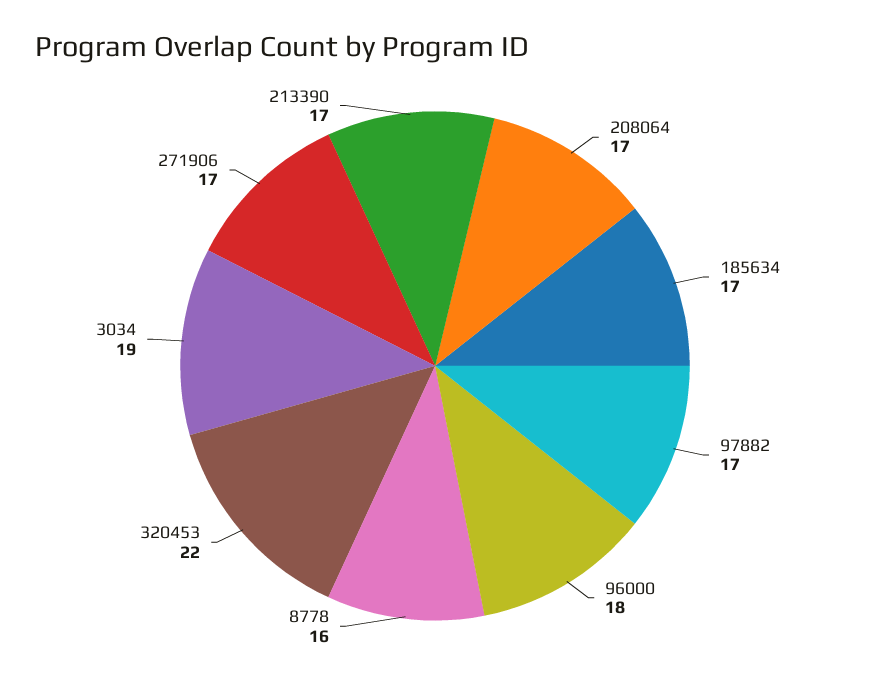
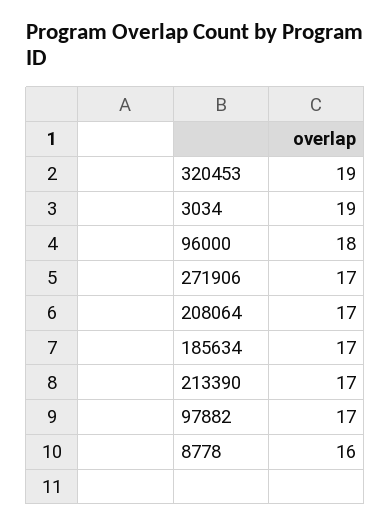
  {
    "208064": 17,
    "185634": 17,
    "97882": 17,
    "96000": 18,
    "8778": 16,
-   "320453": 22,
+   "320453": 19,
    "3034": 19,
    "271906": 17,
    "213390": 17
  }

